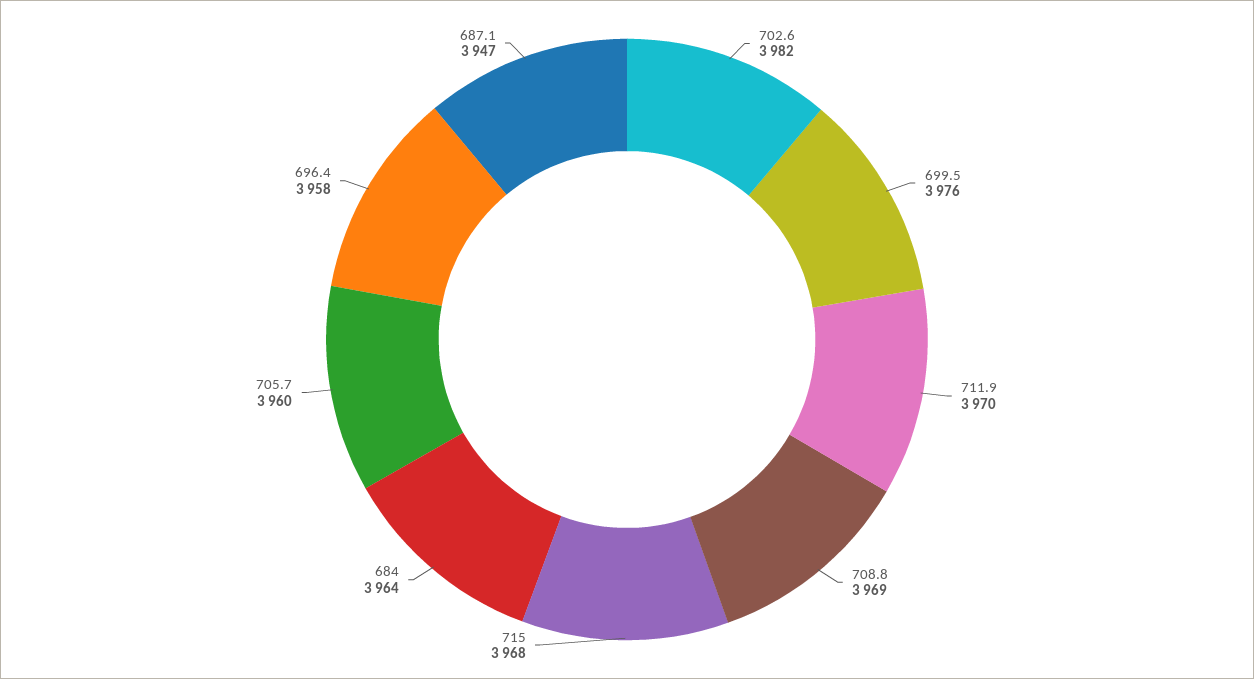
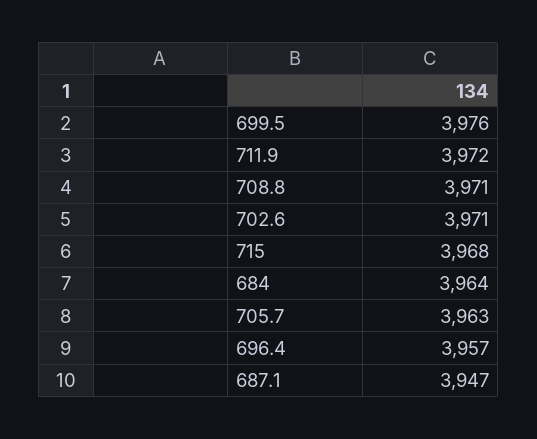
  {
-   "702.6": 3982,
+   "702.6": 3971,
    "699.5": 3976,
-   "711.9": 3970,
+   "711.9": 3972,
-   "708.8": 3969,
+   "708.8": 3971,
    "715": 3968,
    "684": 3964,
-   "705.7": 3960,
+   "705.7": 3963,
-   "696.4": 3958,
+   "696.4": 3957,
    "687.1": 3947
  }

